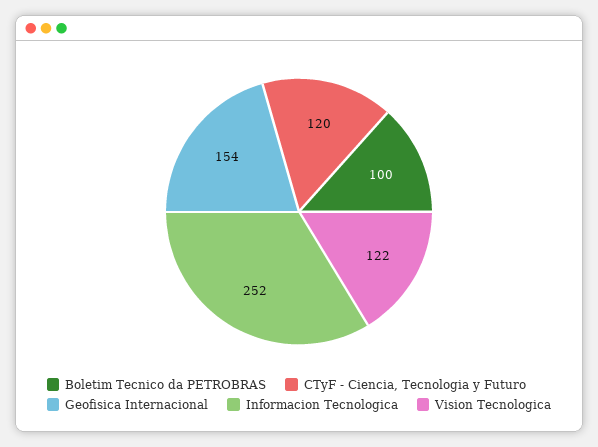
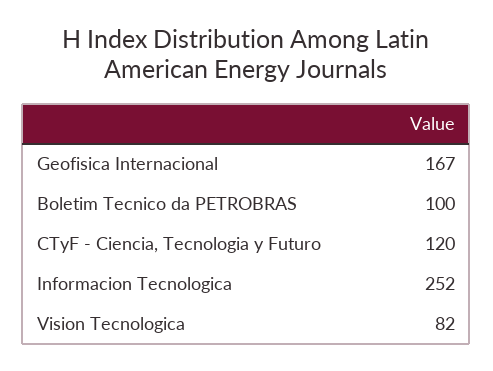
  {
    "Boletim Tecnico da PETROBRAS": 100,
    "CTyF - Ciencia, Tecnologia y Futuro": 120,
-   "Geofisica Internacional": 154,
+   "Geofisica Internacional": 167,
    "Informacion Tecnologica": 252,
-   "Vision Tecnologica": 122
+   "Vision Tecnologica": 82
  }

